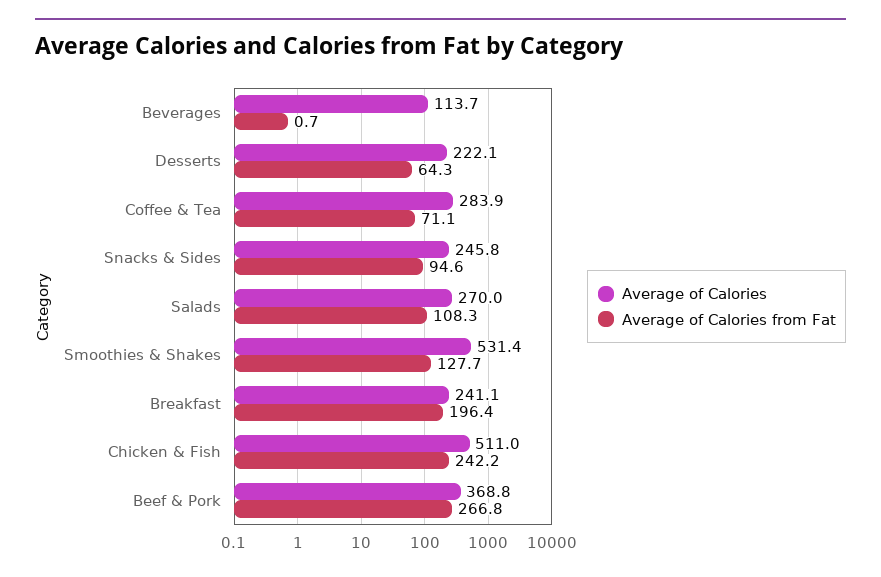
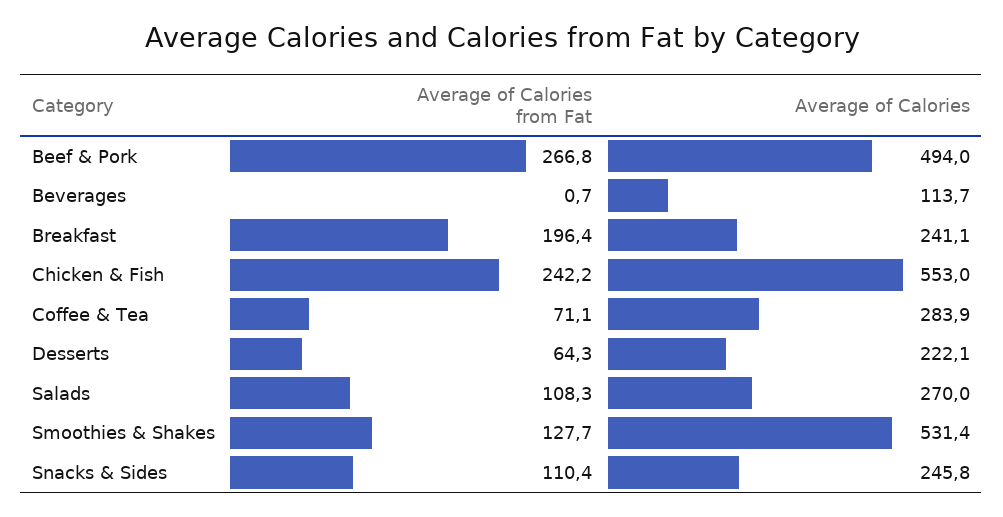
  {
    "Average of Calories": {
      "Beverages": 113.7,
      "Desserts": 222.1,
      "Coffee & Tea": 283.9,
      "Snacks & Sides": 245.8,
      "Salads": 270,
      "Smoothies & Shakes": 531.4,
      "Breakfast": 241.1,
-     "Chicken & Fish": 511,
+     "Chicken & Fish": 553,
-     "Beef & Pork": 368.8
+     "Beef & Pork": 494
    },
    "Average of Calories from Fat": {
      "Beverages": 0.7,
      "Desserts": 64.3,
      "Coffee & Tea": 71.1,
-     "Snacks & Sides": 94.6,
+     "Snacks & Sides": 110.4,
      "Salads": 108.3,
      "Smoothies & Shakes": 127.7,
      "Breakfast": 196.4,
      "Chicken & Fish": 242.2,
      "Beef & Pork": 266.8
    }
  }

